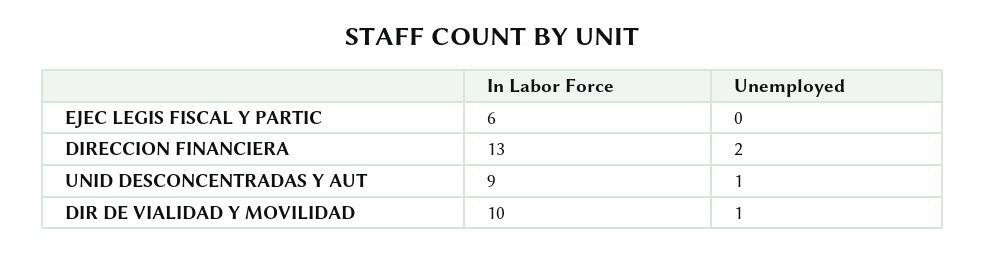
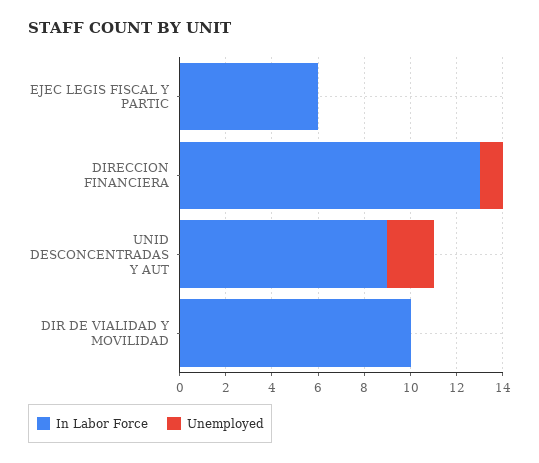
  {
    "In Labor Force": {
      "EJEC LEGIS FISCAL Y PARTIC": 6,
      "DIRECCION FINANCIERA": 13,
      "UNID DESCONCENTRADAS Y AUT": 9,
      "DIR DE VIALIDAD Y MOVILIDAD": 10
    },
    "Unemployed": {
      "EJEC LEGIS FISCAL Y PARTIC": 0,
-     "DIRECCION FINANCIERA": 2,
+     "DIRECCION FINANCIERA": 1,
-     "UNID DESCONCENTRADAS Y AUT": 1,
+     "UNID DESCONCENTRADAS Y AUT": 2,
-     "DIR DE VIALIDAD Y MOVILIDAD": 1
+     "DIR DE VIALIDAD Y MOVILIDAD": 0
    }
  }

